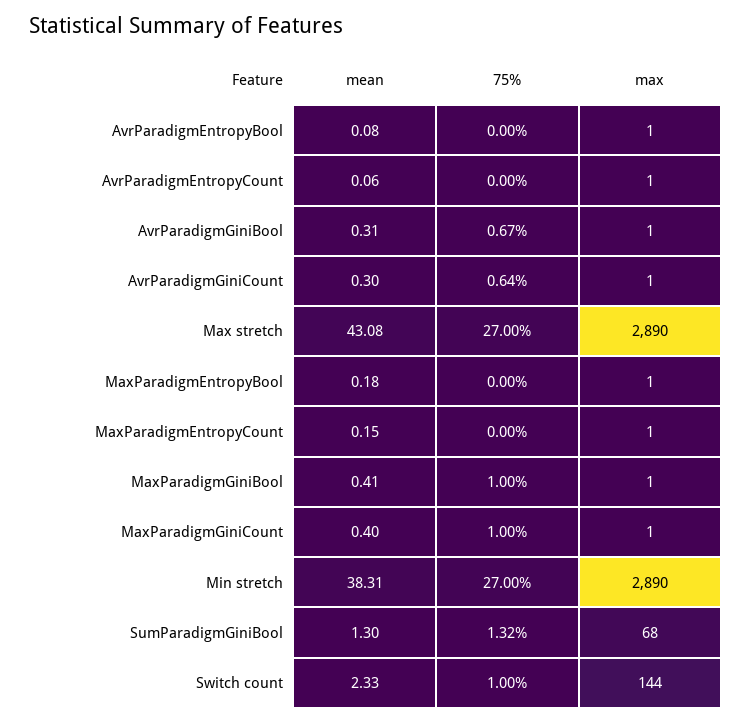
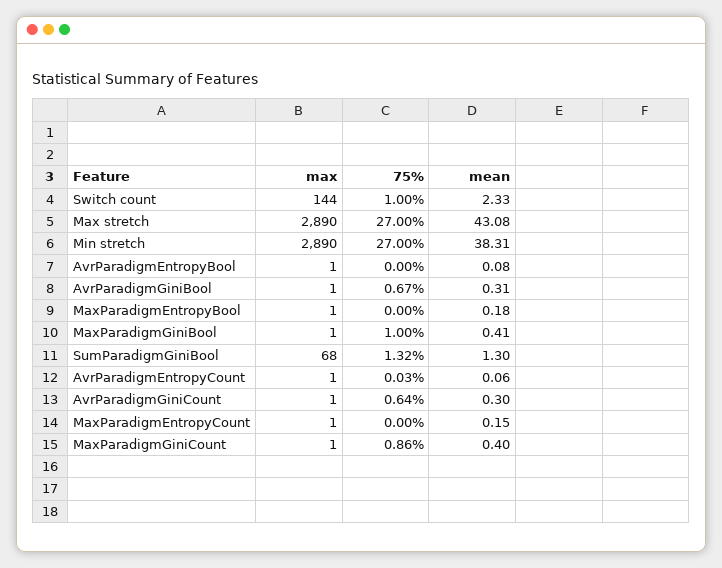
  {
    "mean": {
      "AvrParadigmEntropyBool": 0.08,
      "AvrParadigmEntropyCount": 0.06,
      "AvrParadigmGiniBool": 0.31,
      "AvrParadigmGiniCount": 0.3,
      "Max stretch": 43.08,
      "MaxParadigmEntropyBool": 0.18,
      "MaxParadigmEntropyCount": 0.15,
      "MaxParadigmGiniBool": 0.41,
      "MaxParadigmGiniCount": 0.4,
      "Min stretch": 38.31,
      "SumParadigmGiniBool": 1.3,
      "Switch count": 2.33
    },
    "75%": {
      "AvrParadigmEntropyBool": 0,
-     "AvrParadigmEntropyCount": 0,
+     "AvrParadigmEntropyCount": 0.03,
      "AvrParadigmGiniBool": 0.67,
      "AvrParadigmGiniCount": 0.64,
      "Max stretch": 27,
      "MaxParadigmEntropyBool": 0,
      "MaxParadigmEntropyCount": 0,
      "MaxParadigmGiniBool": 1,
-     "MaxParadigmGiniCount": 1,
+     "MaxParadigmGiniCount": 0.86,
      "Min stretch": 27,
      "SumParadigmGiniBool": 1.32,
      "Switch count": 1
    },
    "max": {
      "AvrParadigmEntropyBool": 1,
      "AvrParadigmEntropyCount": 1,
      "AvrParadigmGiniBool": 1,
      "AvrParadigmGiniCount": 1,
      "Max stretch": 2890,
      "MaxParadigmEntropyBool": 1,
      "MaxParadigmEntropyCount": 1,
      "MaxParadigmGiniBool": 1,
      "MaxParadigmGiniCount": 1,
      "Min stretch": 2890,
      "SumParadigmGiniBool": 68,
      "Switch count": 144
    }
  }

